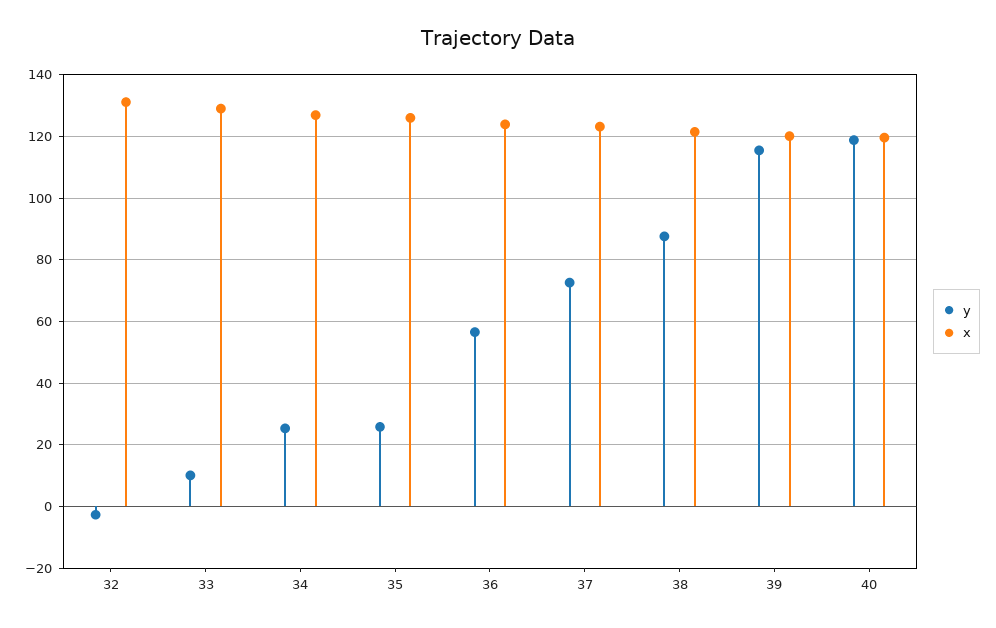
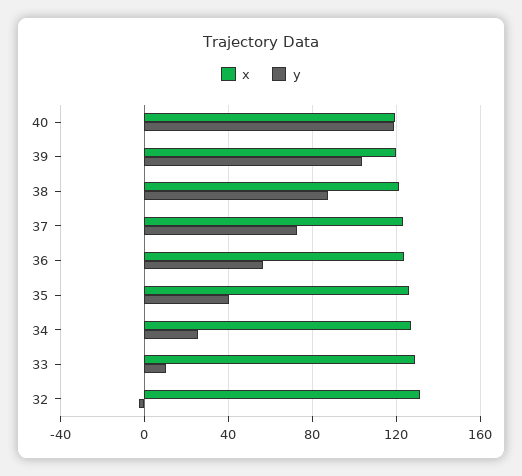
  {
    "y": {
      "32": -2,
      "33": 10,
      "34": 26,
-     "35": 26,
+     "35": 40,
      "36": 56,
      "37": 72,
      "38": 88,
-     "39": 116,
+     "39": 105,
      "40": 118
    },
    "x": {
      "32": 132,
      "33": 130,
      "34": 126,
      "35": 126,
      "36": 124,
      "37": 124,
      "38": 122,
      "39": 120,
      "40": 120
    }
  }

